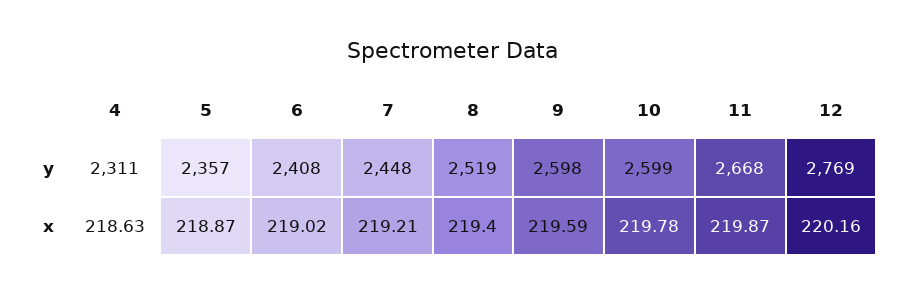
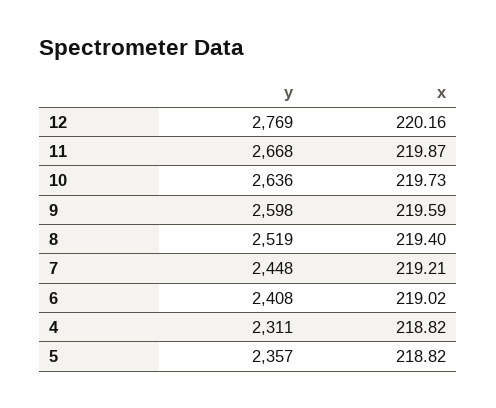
  {
    "4": {
      "y": 2311,
-     "x": 218.63
+     "x": 218.82
    },
    "5": {
      "y": 2357,
-     "x": 218.87
+     "x": 218.82
    },
    "6": {
      "y": 2408,
      "x": 219.02
    },
    "7": {
      "y": 2448,
      "x": 219.21
    },
    "8": {
      "y": 2519,
      "x": 219.4
    },
    "9": {
      "y": 2598,
      "x": 219.59
    },
    "10": {
-     "y": 2599,
+     "y": 2636,
-     "x": 219.78
+     "x": 219.73
    },
    "11": {
      "y": 2668,
      "x": 219.87
    },
    "12": {
      "y": 2769,
      "x": 220.16
    }
  }

